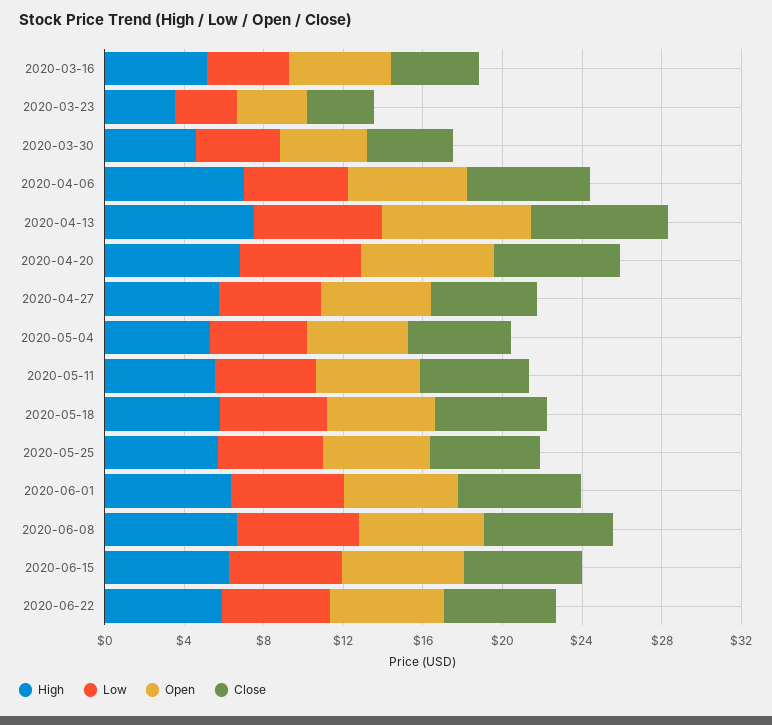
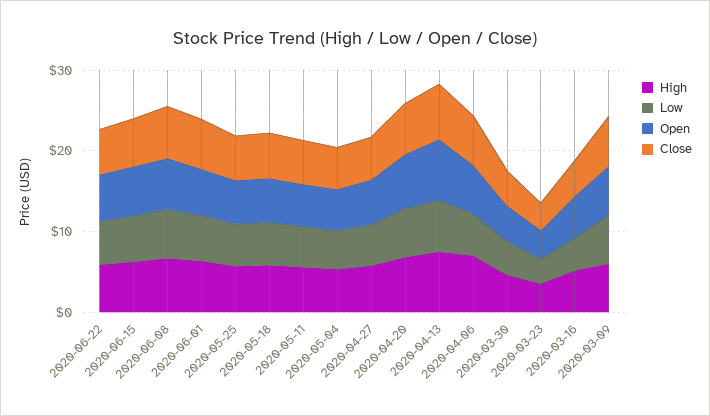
  {
    "High": {
      "2020-03-16": 5,
      "2020-03-23": 4,
      "2020-03-30": 5,
      "2020-04-06": 7,
      "2020-04-13": 8,
      "2020-04-20": 7,
      "2020-04-27": 6,
      "2020-05-04": 5,
      "2020-05-11": 6,
      "2020-05-18": 6,
      "2020-05-25": 6,
      "2020-06-01": 6,
      "2020-06-08": 7,
      "2020-06-15": 6,
-     "2020-06-22": 6
+     "2020-06-22": 6,
+     "2020-03-09": 6
    },
    "Low": {
      "2020-03-16": 4,
      "2020-03-23": 3,
      "2020-03-30": 4,
      "2020-04-06": 5,
      "2020-04-13": 6,
      "2020-04-20": 6,
      "2020-04-27": 5,
      "2020-05-04": 5,
      "2020-05-11": 5,
      "2020-05-18": 5,
      "2020-05-25": 5,
      "2020-06-01": 6,
      "2020-06-08": 6,
      "2020-06-15": 6,
-     "2020-06-22": 5
+     "2020-06-22": 5,
+     "2020-03-09": 6
    },
    "Open": {
      "2020-03-16": 5,
      "2020-03-23": 4,
      "2020-03-30": 4,
      "2020-04-06": 6,
      "2020-04-13": 8,
      "2020-04-20": 7,
      "2020-04-27": 6,
      "2020-05-04": 5,
      "2020-05-11": 5,
      "2020-05-18": 5,
      "2020-05-25": 5,
      "2020-06-01": 6,
      "2020-06-08": 6,
      "2020-06-15": 6,
-     "2020-06-22": 6
+     "2020-06-22": 6,
+     "2020-03-09": 6
    },
    "Close": {
      "2020-03-16": 4,
      "2020-03-23": 3,
      "2020-03-30": 4,
      "2020-04-06": 6,
      "2020-04-13": 7,
      "2020-04-20": 6,
      "2020-04-27": 5,
      "2020-05-04": 5,
      "2020-05-11": 5,
      "2020-05-18": 6,
      "2020-05-25": 6,
      "2020-06-01": 6,
      "2020-06-08": 6,
      "2020-06-15": 6,
-     "2020-06-22": 6
+     "2020-06-22": 6,
+     "2020-03-09": 6
    }
  }

